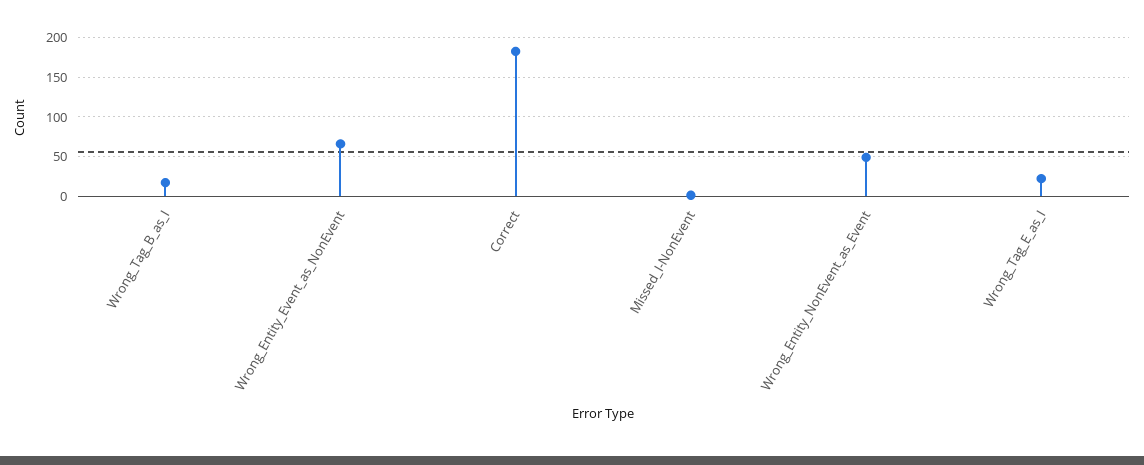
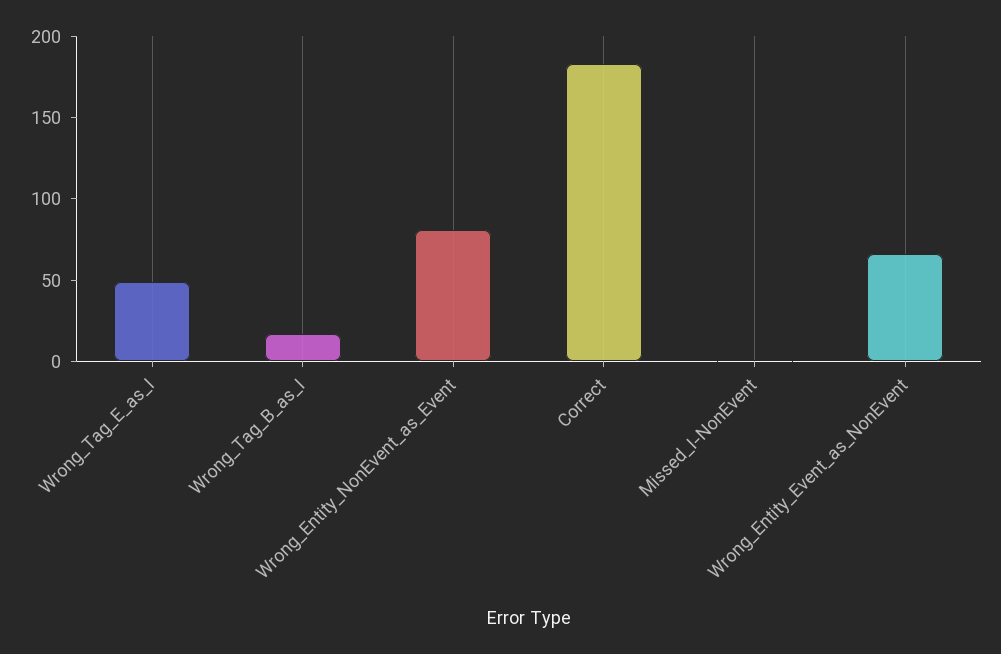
  {
    "Wrong_Tag_B_as_I": 20,
    "Wrong_Entity_Event_as_NonEvent": 70,
    "Correct": 180,
    "Missed_I-NonEvent": 0,
-   "Wrong_Entity_NonEvent_as_Event": 50,
+   "Wrong_Entity_NonEvent_as_Event": 80,
-   "Wrong_Tag_E_as_I": 20
+   "Wrong_Tag_E_as_I": 50
  }

